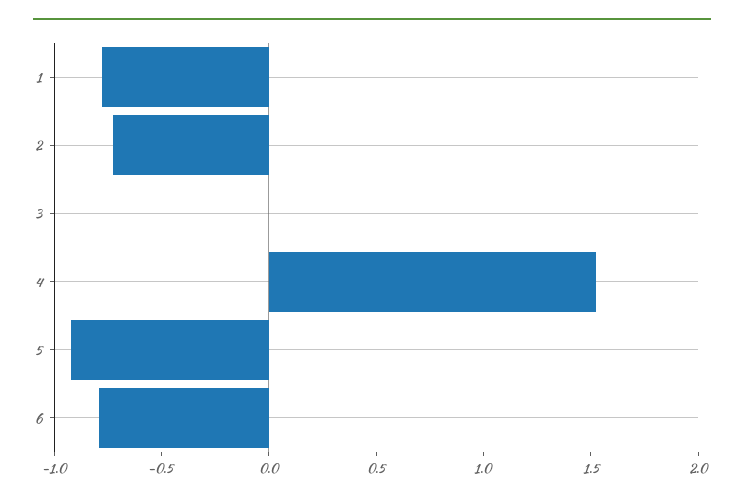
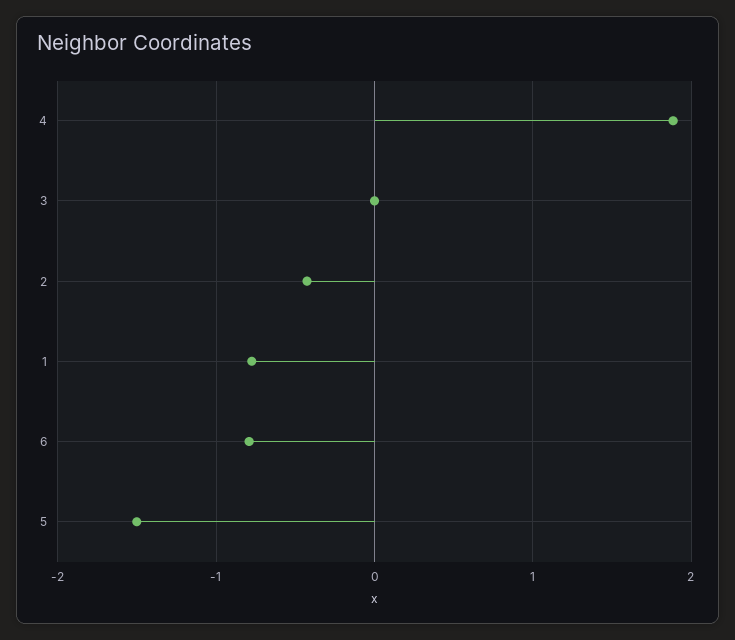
  {
    "1": -0.8,
-   "2": -0.7,
+   "2": -0.4,
    "3": 0,
-   "4": 1.5,
+   "4": 1.9,
-   "5": -0.9,
+   "5": -1.5,
    "6": -0.8
  }

